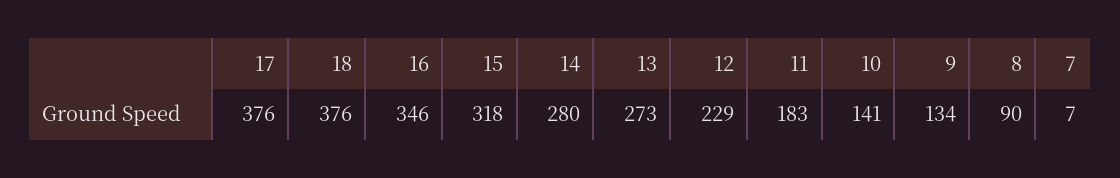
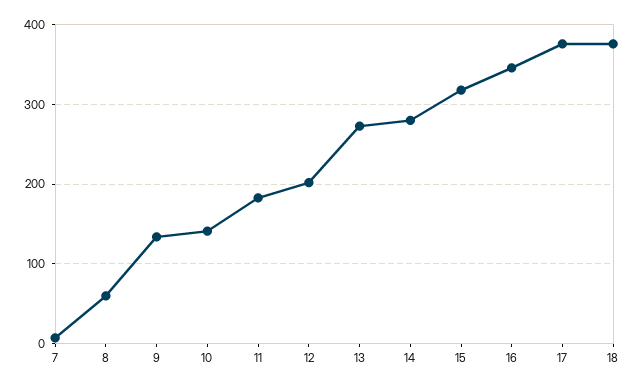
  {
    "17": 376,
    "18": 376,
    "16": 346,
    "15": 318,
    "14": 280,
    "13": 273,
-   "12": 229,
+   "12": 200,
    "11": 183,
    "10": 141,
    "9": 134,
-   "8": 90,
+   "8": 60,
    "7": 7
  }

